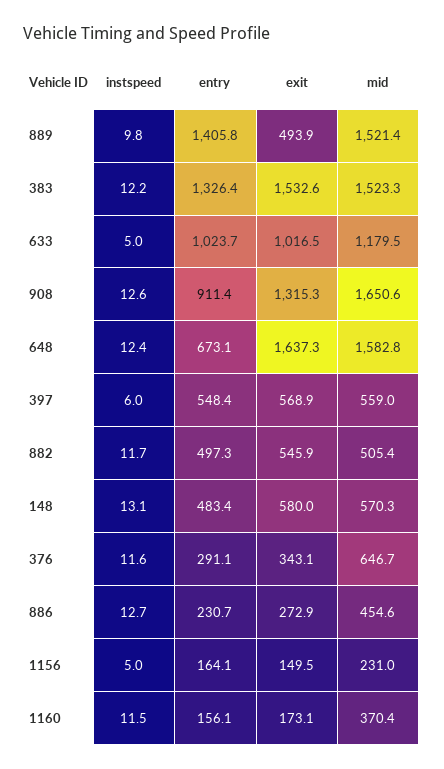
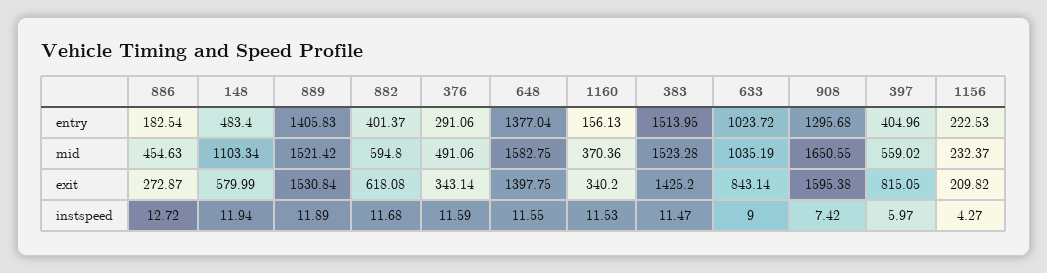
  {
    "instspeed": {
-     "889": 9.8,
+     "889": 11.89,
-     "383": 12.2,
+     "383": 11.47,
-     "633": 5,
+     "633": 9,
-     "908": 12.6,
+     "908": 7.42,
-     "648": 12.4,
+     "648": 11.55,
      "397": 5.97,
      "882": 11.68,
-     "148": 13.1,
+     "148": 11.94,
      "376": 11.59,
      "886": 12.72,
-     "1156": 5,
+     "1156": 4.27,
      "1160": 11.53
    },
    "entry": {
      "889": 1405.83,
-     "383": 1326.4,
+     "383": 1513.95,
      "633": 1023.72,
-     "908": 911.4,
+     "908": 1295.68,
-     "648": 673.1,
+     "648": 1377.04,
-     "397": 548.4,
+     "397": 404.96,
-     "882": 497.3,
+     "882": 401.37,
      "148": 483.4,
      "376": 291.06,
-     "886": 230.7,
+     "886": 182.54,
-     "1156": 164.1,
+     "1156": 222.53,
      "1160": 156.13
    },
    "exit": {
-     "889": 493.9,
+     "889": 1530.84,
-     "383": 1532.6,
+     "383": 1425.2,
-     "633": 1016.5,
+     "633": 843.14,
-     "908": 1315.3,
+     "908": 1595.38,
-     "648": 1637.3,
+     "648": 1397.75,
-     "397": 568.9,
+     "397": 815.05,
-     "882": 545.9,
+     "882": 618.08,
      "148": 579.99,
      "376": 343.14,
      "886": 272.87,
-     "1156": 149.5,
+     "1156": 209.82,
-     "1160": 173.1
+     "1160": 340.2
    },
    "mid": {
      "889": 1521.42,
      "383": 1523.28,
-     "633": 1179.5,
+     "633": 1035.19,
      "908": 1650.55,
      "648": 1582.75,
      "397": 559.02,
-     "882": 505.4,
+     "882": 594.8,
-     "148": 570.3,
+     "148": 1103.34,
-     "376": 646.7,
+     "376": 491.06,
      "886": 454.63,
-     "1156": 231,
+     "1156": 232.37,
      "1160": 370.36
    }
  }

